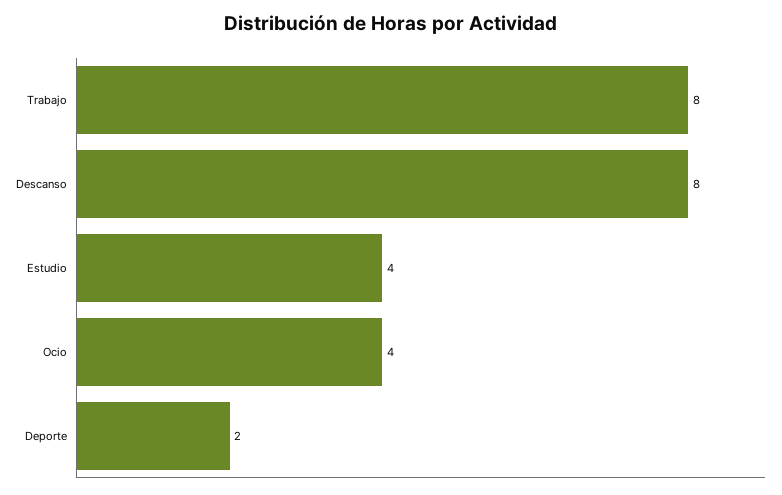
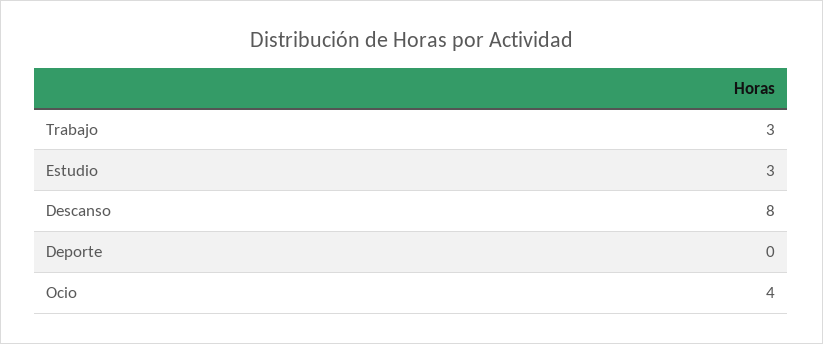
  {
-   "Trabajo": 8,
+   "Trabajo": 3,
    "Descanso": 8,
-   "Estudio": 4,
+   "Estudio": 3,
    "Ocio": 4,
-   "Deporte": 2
+   "Deporte": 0
  }

